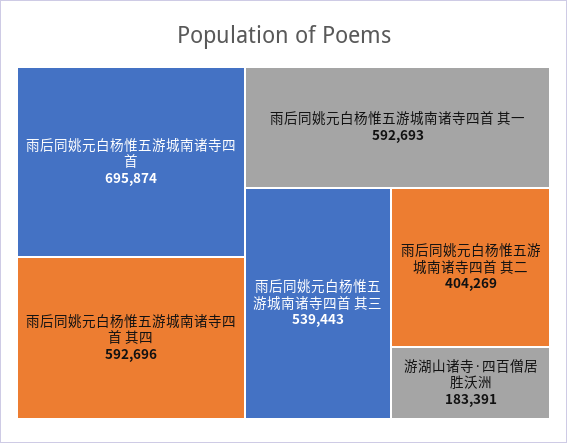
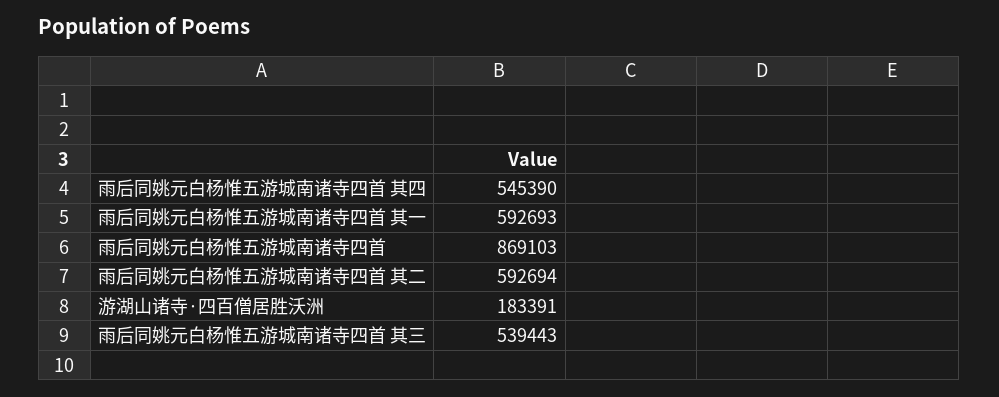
  {
-   "雨后同姚元白杨惟五游城南诸寺四首": 695874,
+   "雨后同姚元白杨惟五游城南诸寺四首": 869103,
-   "雨后同姚元白杨惟五游城南诸寺四首 其四": 592696,
+   "雨后同姚元白杨惟五游城南诸寺四首 其四": 545390,
    "雨后同姚元白杨惟五游城南诸寺四首 其一": 592693,
    "雨后同姚元白杨惟五游城南诸寺四首 其三": 539443,
-   "雨后同姚元白杨惟五游城南诸寺四首 其二": 404269,
+   "雨后同姚元白杨惟五游城南诸寺四首 其二": 592694,
    "游湖山诸寺·四百僧居胜沃洲": 183391
  }

